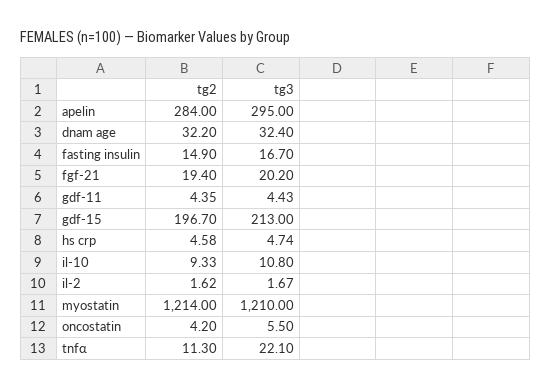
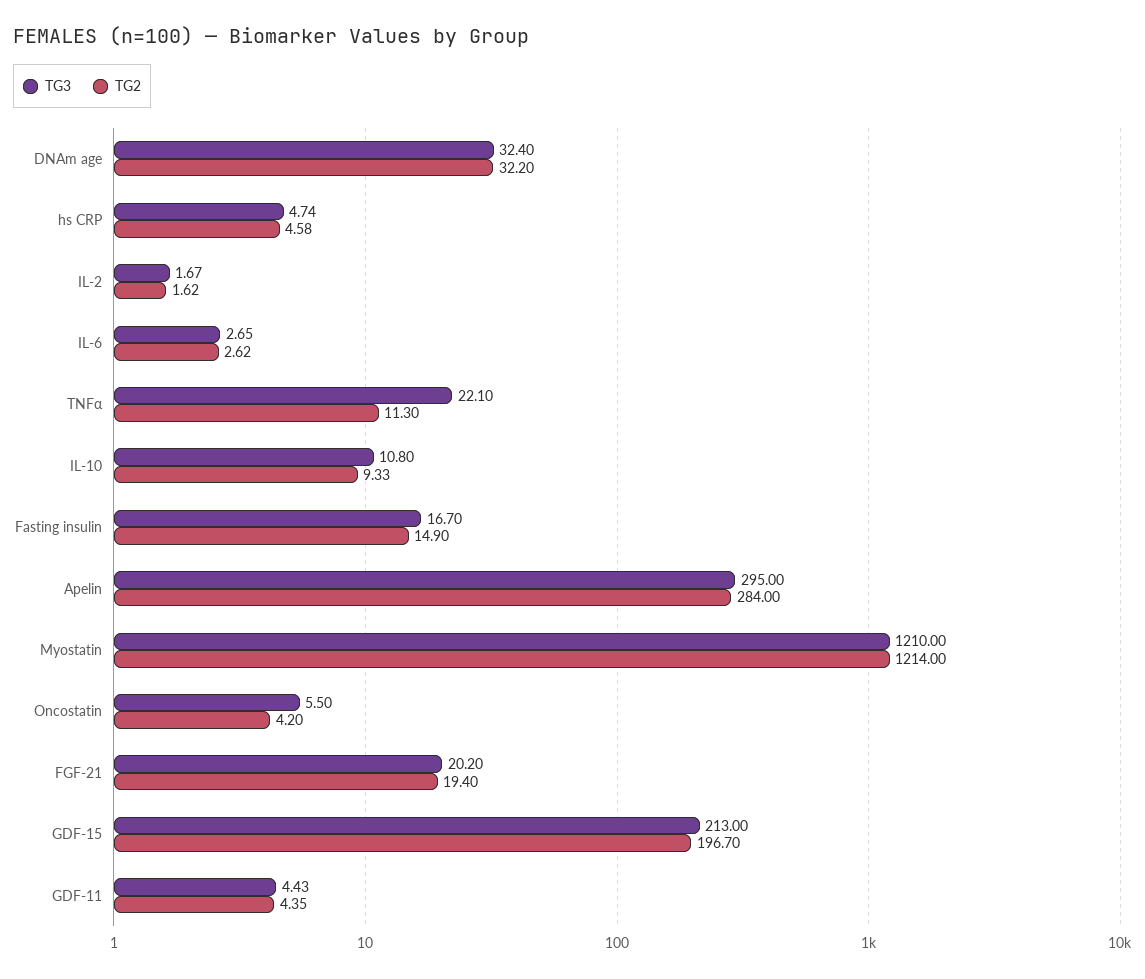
  {
    "tg2": {
      "apelin": 284,
      "dnam age": 32.2,
      "fasting insulin": 14.9,
      "fgf-21": 19.4,
      "gdf-11": 4.35,
      "gdf-15": 196.7,
      "hs crp": 4.58,
      "il-10": 9.33,
      "il-2": 1.62,
      "myostatin": 1214,
      "oncostatin": 4.2,
-     "tnfα": 11.3
+     "tnfα": 11.3,
+     "IL-6": 2.62
    },
    "tg3": {
      "apelin": 295,
      "dnam age": 32.4,
      "fasting insulin": 16.7,
      "fgf-21": 20.2,
      "gdf-11": 4.43,
      "gdf-15": 213,
      "hs crp": 4.74,
      "il-10": 10.8,
      "il-2": 1.67,
      "myostatin": 1210,
      "oncostatin": 5.5,
-     "tnfα": 22.1
+     "tnfα": 22.1,
+     "IL-6": 2.65
    }
  }

